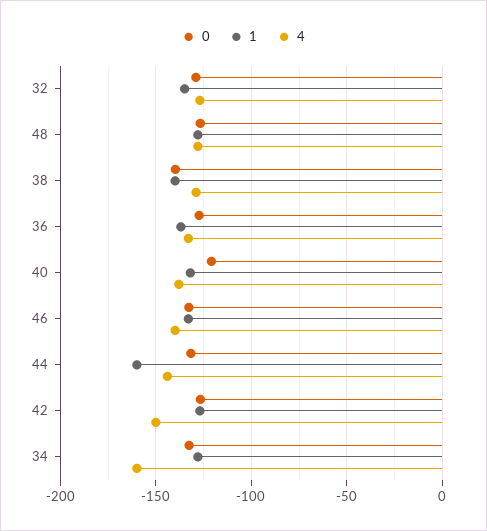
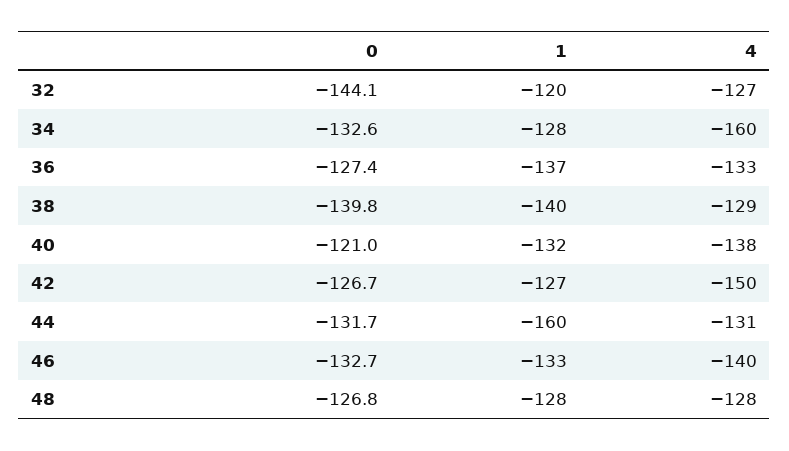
  {
    "0": {
-     "32": -130,
+     "32": -144.1,
      "48": -126.8,
      "38": -139.8,
      "36": -127.4,
      "40": -121,
      "46": -132.7,
      "44": -131.7,
      "42": -126.7,
      "34": -132.6
    },
    "1": {
-     "32": -135,
+     "32": -120,
      "48": -128,
      "38": -140,
      "36": -137,
      "40": -132,
      "46": -133,
      "44": -160,
      "42": -127,
      "34": -128
    },
    "4": {
      "32": -127,
      "48": -128,
      "38": -129,
      "36": -133,
      "40": -138,
      "46": -140,
-     "44": -145,
+     "44": -131,
      "42": -150,
      "34": -160
    }
  }

